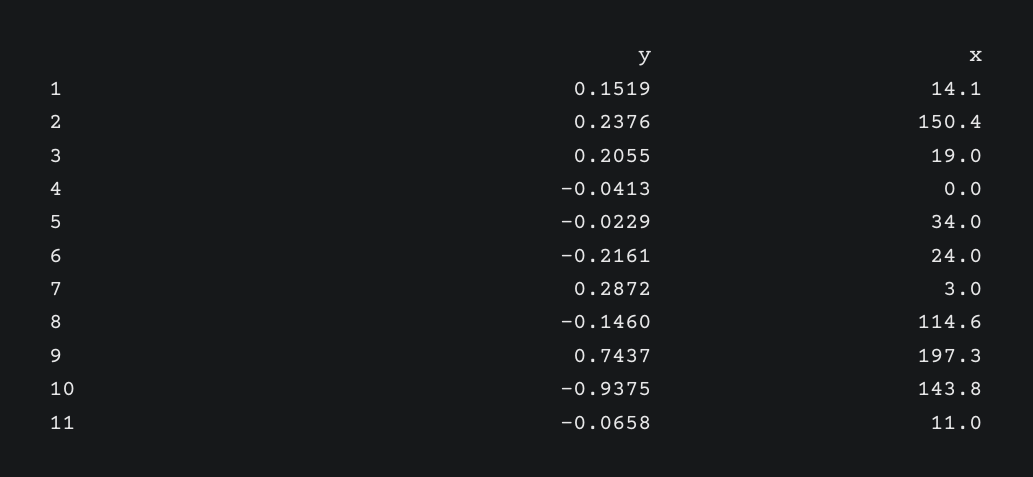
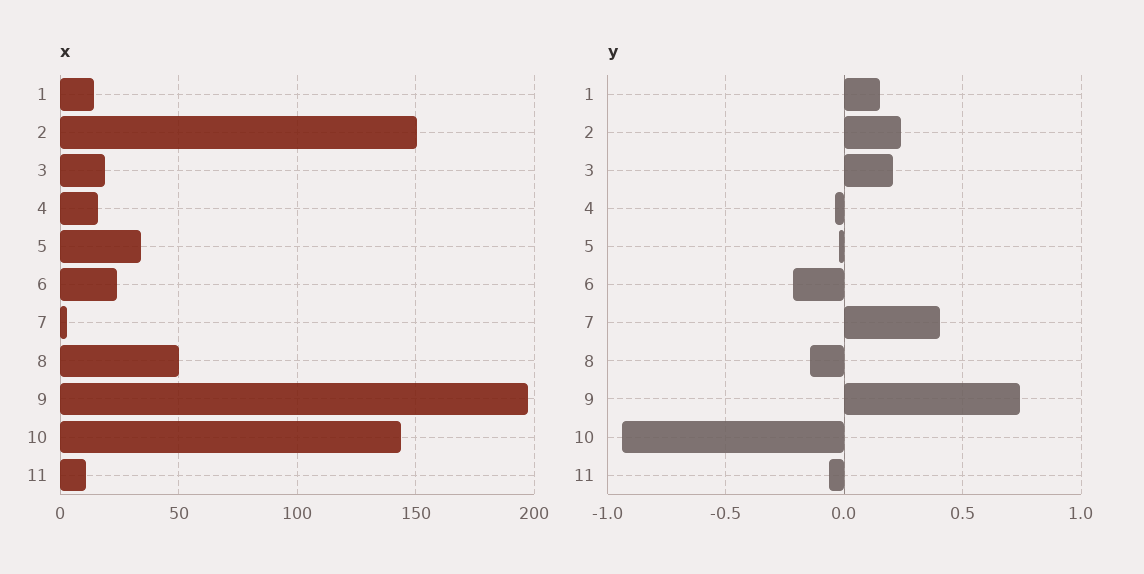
  {
    "y": {
      "1": 0.1519,
      "2": 0.2376,
      "3": 0.2055,
      "4": -0.0413,
      "5": -0.0229,
      "6": -0.2161,
-     "7": 0.2872,
+     "7": 0.4,
      "8": -0.146,
      "9": 0.7437,
      "10": -0.9375,
      "11": -0.0658
    },
    "x": {
      "1": 14.1,
      "2": 150.4,
      "3": 19,
-     "4": 0,
+     "4": 15,
      "5": 34,
      "6": 24,
      "7": 3,
-     "8": 114.6,
+     "8": 50,
      "9": 197.3,
      "10": 143.8,
      "11": 11
    }
  }

